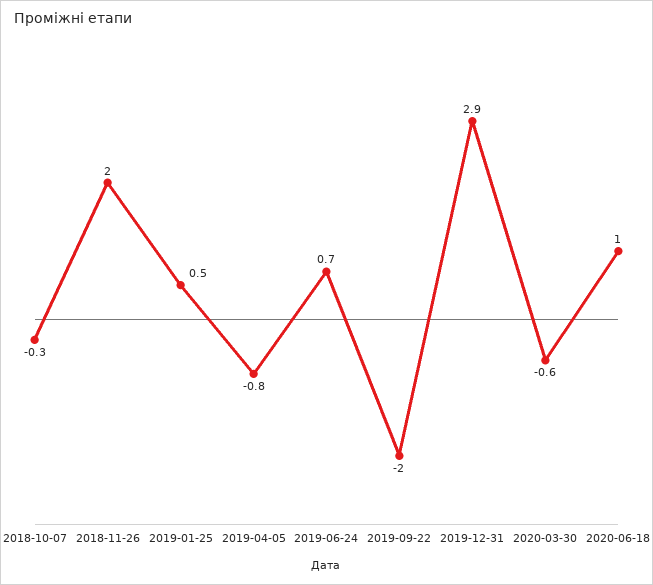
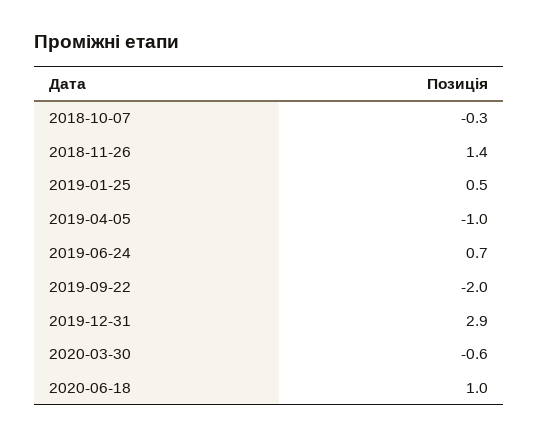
  {
    "2018-10-07": -0.3,
-   "2018-11-26": 2,
+   "2018-11-26": 1.4,
    "2019-01-25": 0.5,
-   "2019-04-05": -0.8,
+   "2019-04-05": -1,
    "2019-06-24": 0.7,
    "2019-09-22": -2,
    "2019-12-31": 2.9,
    "2020-03-30": -0.6,
    "2020-06-18": 1
  }

